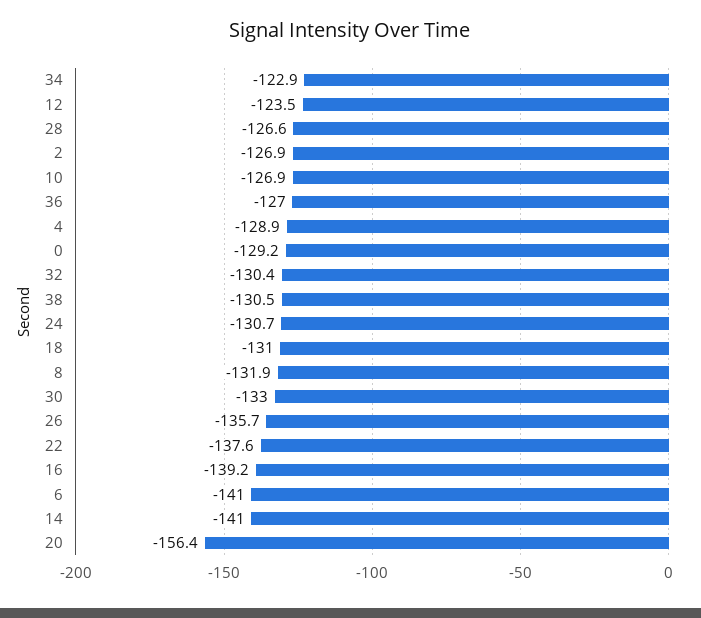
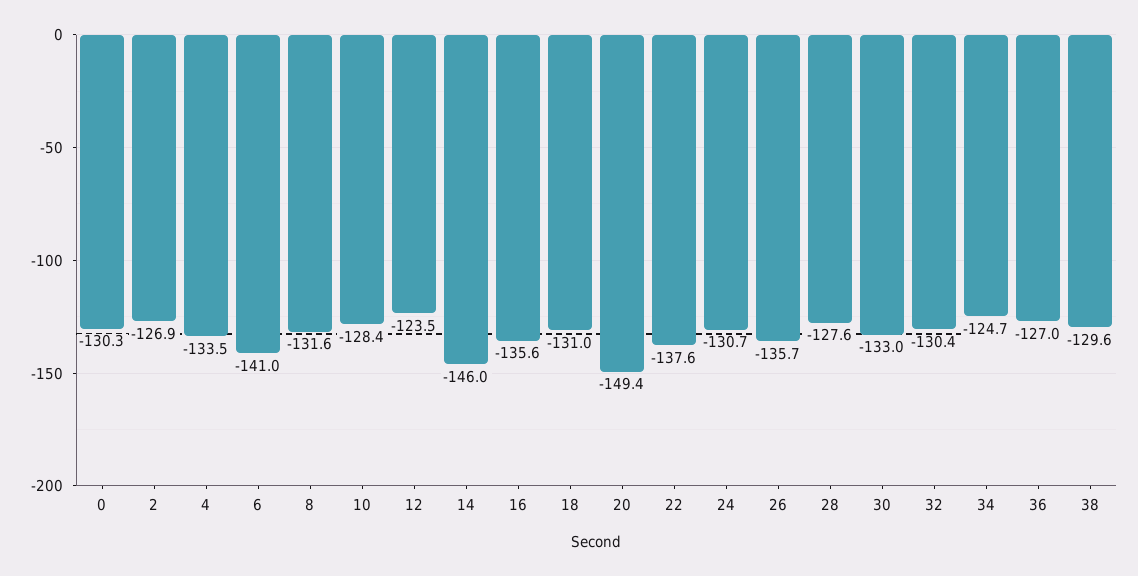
  {
-   "34": -122.9,
+   "34": -124.7,
    "12": -123.5,
-   "28": -126.6,
+   "28": -127.6,
    "2": -126.9,
-   "10": -126.9,
+   "10": -128.4,
    "36": -127,
-   "4": -128.9,
+   "4": -133.5,
-   "0": -129.2,
+   "0": -130.3,
    "32": -130.4,
-   "38": -130.5,
+   "38": -129.6,
    "24": -130.7,
    "18": -131,
-   "8": -131.9,
+   "8": -131.6,
    "30": -133,
    "26": -135.7,
    "22": -137.6,
-   "16": -139.2,
+   "16": -135.6,
    "6": -141,
-   "14": -141,
+   "14": -146,
-   "20": -156.4
+   "20": -149.4
  }

